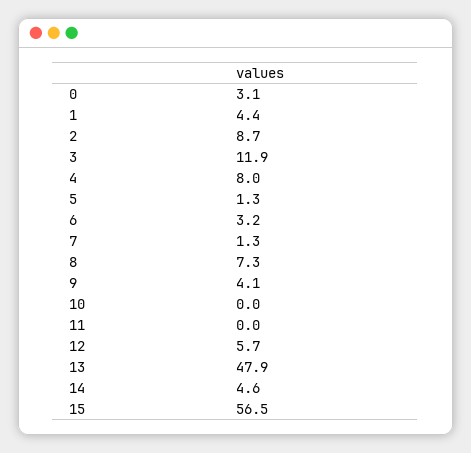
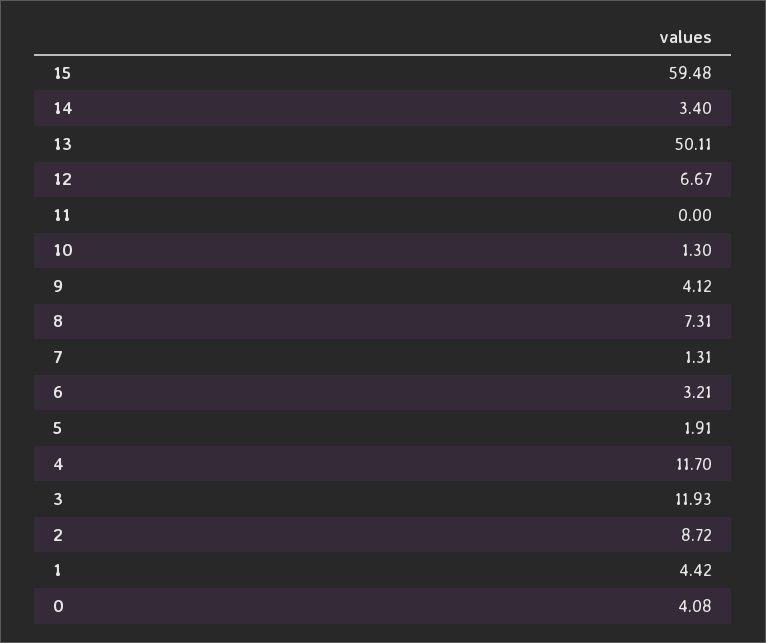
  {
-   "0": 3.1,
+   "0": 4.08,
    "1": 4.42,
    "2": 8.72,
    "3": 11.93,
-   "4": 8,
+   "4": 11.7,
-   "5": 1.3,
+   "5": 1.91,
    "6": 3.21,
    "7": 1.31,
    "8": 7.31,
    "9": 4.12,
-   "10": 0,
+   "10": 1.3,
    "11": 0,
-   "12": 5.7,
+   "12": 6.67,
-   "13": 47.9,
+   "13": 50.11,
-   "14": 4.6,
+   "14": 3.4,
-   "15": 56.5
+   "15": 59.48
  }

